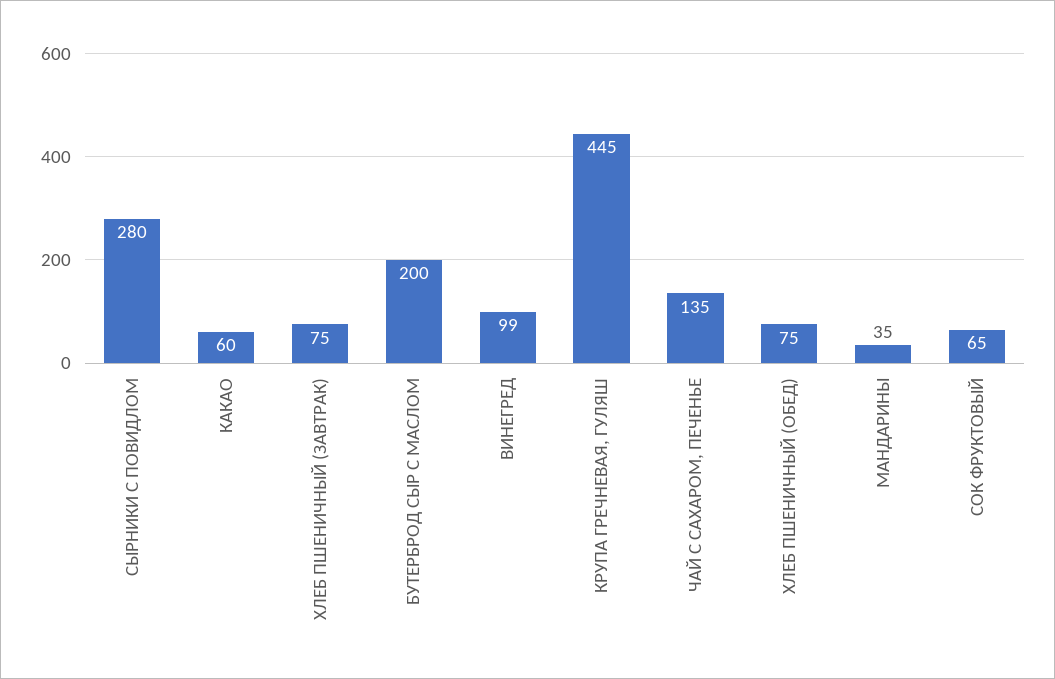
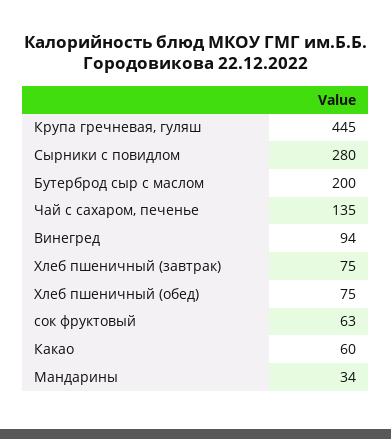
  {
    "СЫРНИКИ С ПОВИДЛОМ": 280,
    "КАКАО": 60,
    "ХЛЕБ ПШЕНИЧНЫЙ (ЗАВТРАК)": 75,
    "БУТЕРБРОД СЫР С МАСЛОМ": 200,
-   "ВИНЕГРЕД": 99,
+   "ВИНЕГРЕД": 94,
    "КРУПА ГРЕЧНЕВАЯ, ГУЛЯШ": 445,
    "ЧАЙ С САХАРОМ, ПЕЧЕНЬЕ": 135,
    "ХЛЕБ ПШЕНИЧНЫЙ (ОБЕД)": 75,
-   "МАНДАРИНЫ": 35,
+   "МАНДАРИНЫ": 34,
-   "СОК ФРУКТОВЫЙ": 65
+   "СОК ФРУКТОВЫЙ": 63
  }

